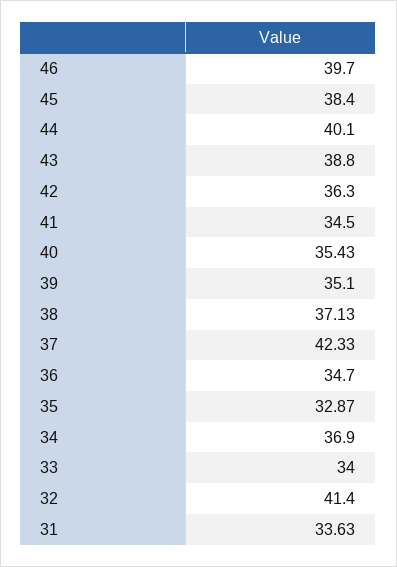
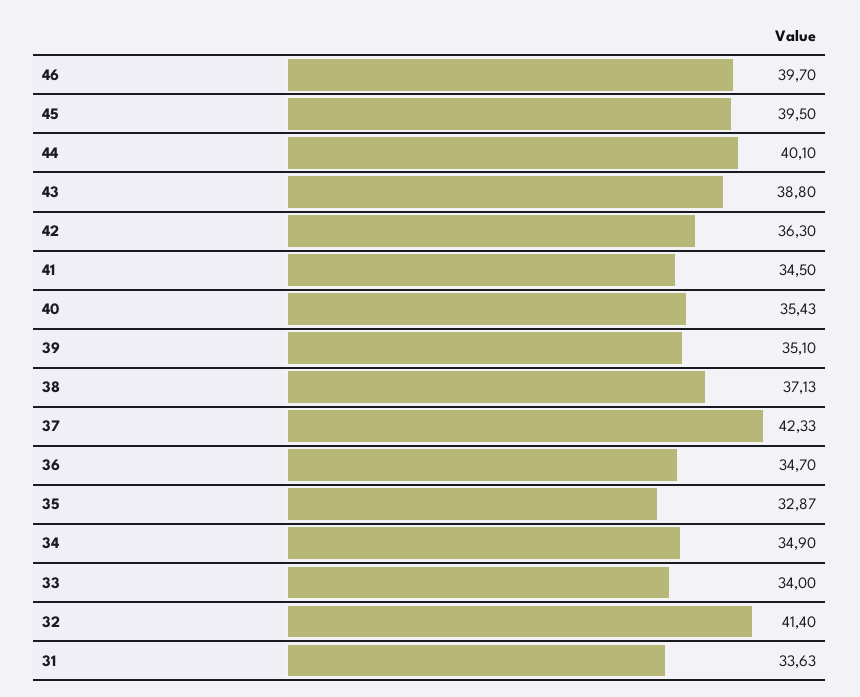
  {
    "46": 39.7,
-   "45": 38.4,
+   "45": 39.5,
    "44": 40.1,
    "43": 38.8,
    "42": 36.3,
    "41": 34.5,
    "40": 35.43,
    "39": 35.1,
    "38": 37.13,
    "37": 42.33,
    "36": 34.7,
    "35": 32.87,
-   "34": 36.9,
+   "34": 34.9,
    "33": 34,
    "32": 41.4,
    "31": 33.63
  }

